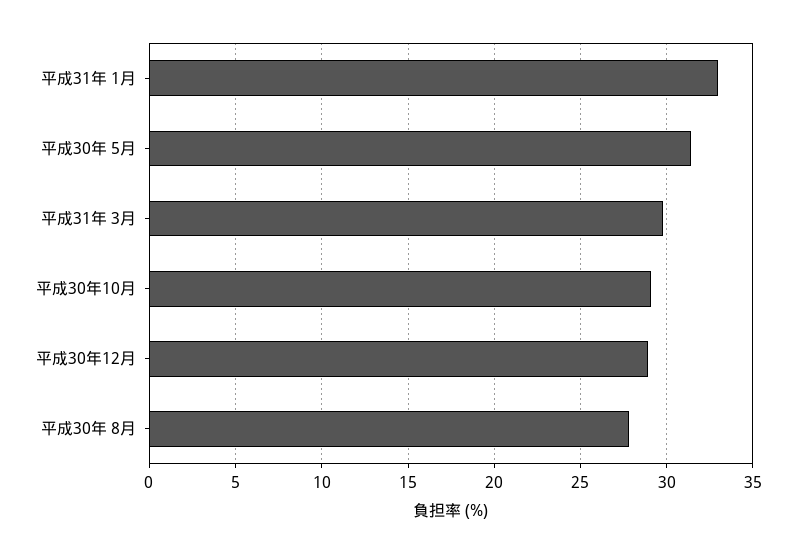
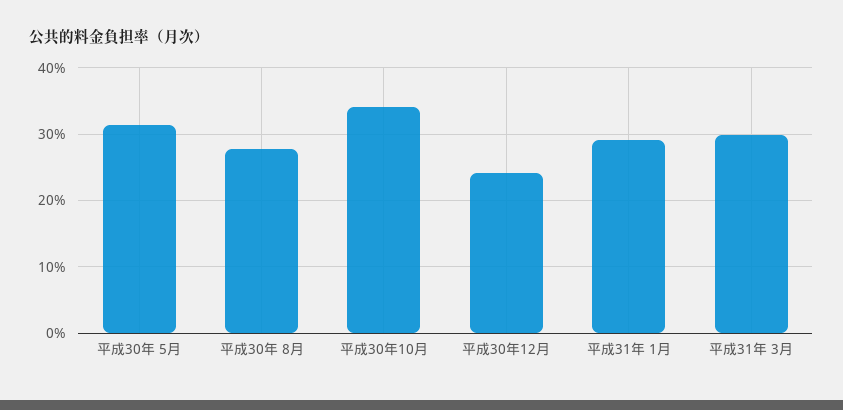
  {
-   "平成31年 1月": 33,
+   "平成31年 1月": 29,
    "平成30年 5月": 31.5,
    "平成31年 3月": 30,
-   "平成30年10月": 29,
+   "平成30年10月": 34,
-   "平成30年12月": 29,
+   "平成30年12月": 24,
    "平成30年 8月": 28
  }

